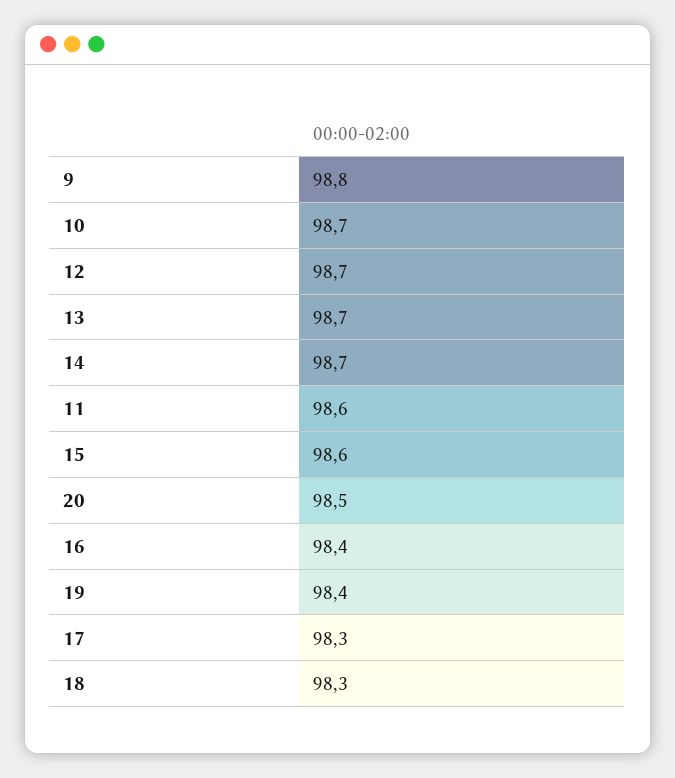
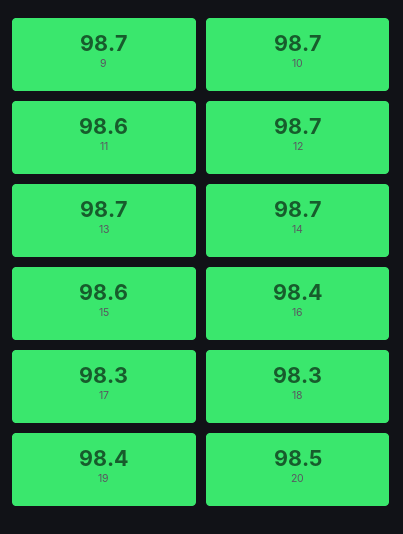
  {
-   "9": 98.8,
+   "9": 98.7,
    "10": 98.7,
    "12": 98.7,
    "13": 98.7,
    "14": 98.7,
    "11": 98.6,
    "15": 98.6,
    "20": 98.5,
    "16": 98.4,
    "19": 98.4,
    "17": 98.3,
    "18": 98.3
  }

